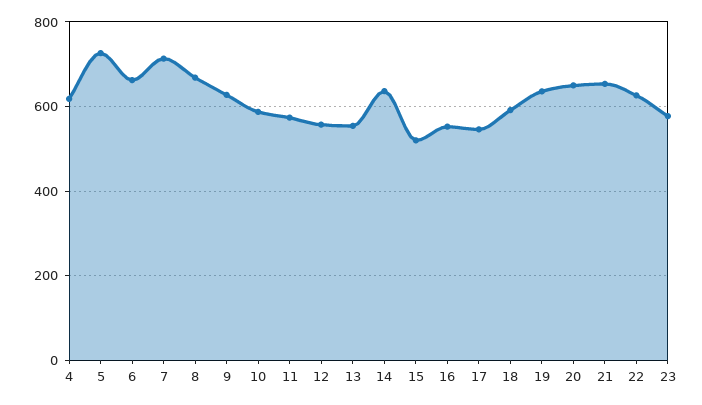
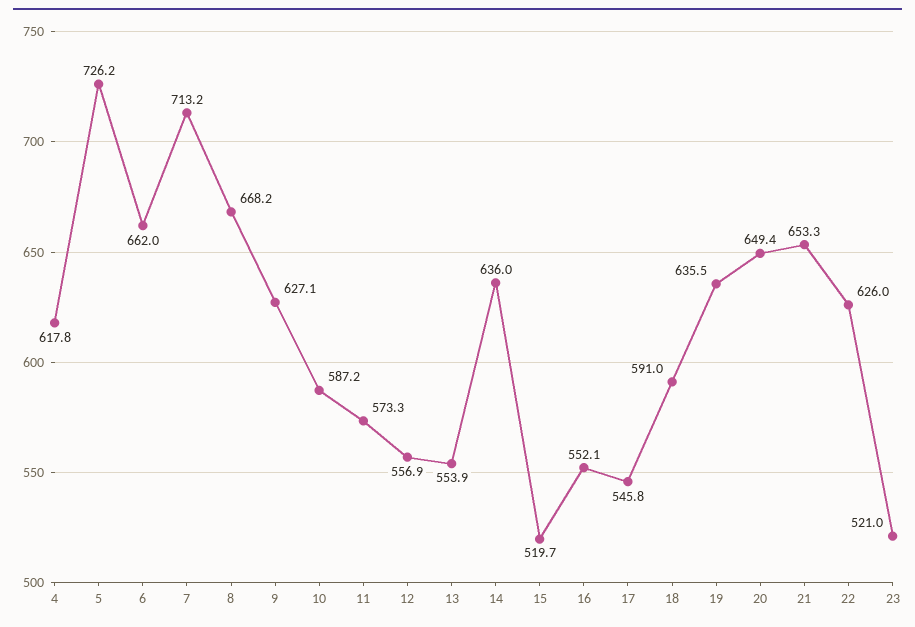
  {
    "4": 617.8,
    "5": 726.2,
    "6": 662,
    "7": 713.2,
    "8": 668.2,
    "9": 627.1,
    "10": 587.2,
    "11": 573.3,
    "12": 556.9,
    "13": 553.9,
    "14": 636,
    "15": 519.7,
    "16": 552.1,
    "17": 545.8,
    "18": 591,
    "19": 635.5,
    "20": 649.4,
    "21": 653.3,
    "22": 626,
-   "23": 580
+   "23": 521
  }

